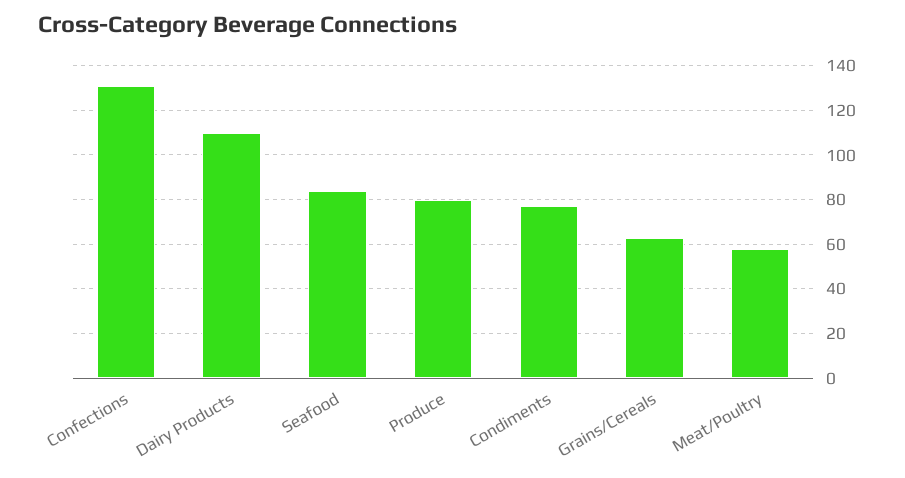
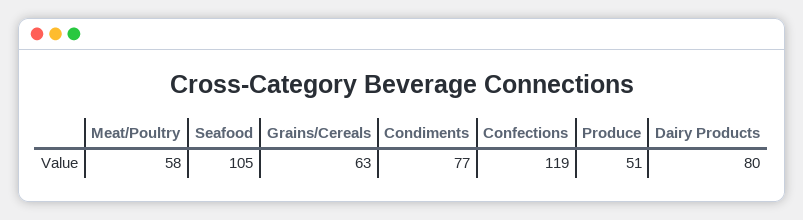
  {
-   "Confections": 130,
+   "Confections": 119,
-   "Dairy Products": 110,
+   "Dairy Products": 80,
-   "Seafood": 85,
+   "Seafood": 105,
-   "Produce": 80,
+   "Produce": 51,
    "Condiments": 77,
    "Grains/Cereals": 63,
    "Meat/Poultry": 58
  }

